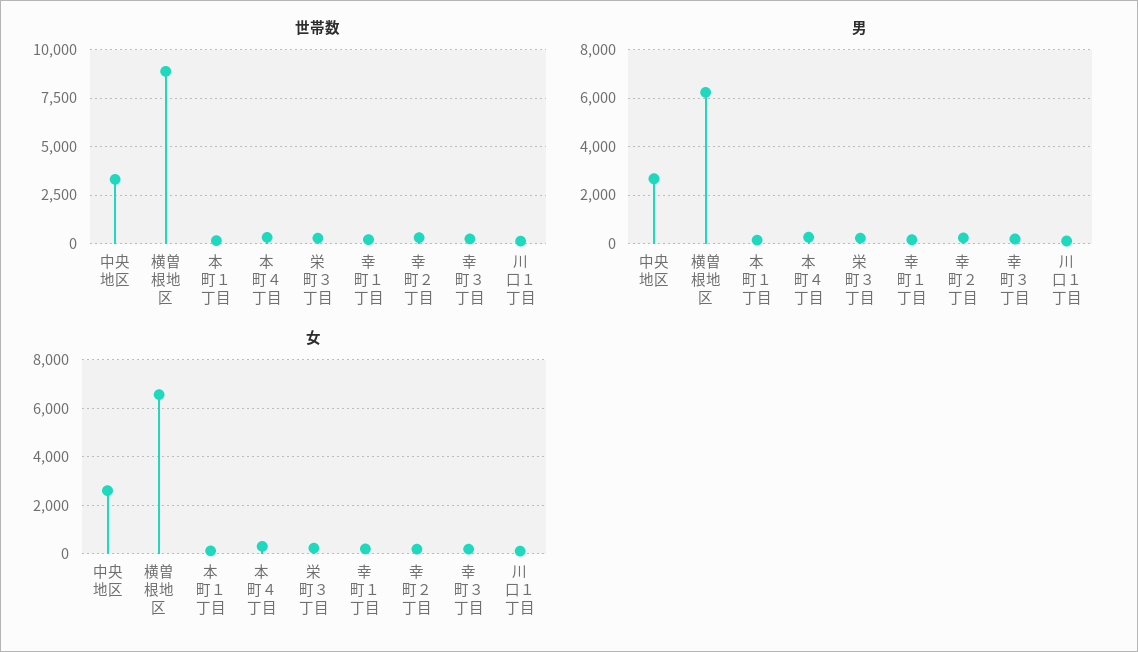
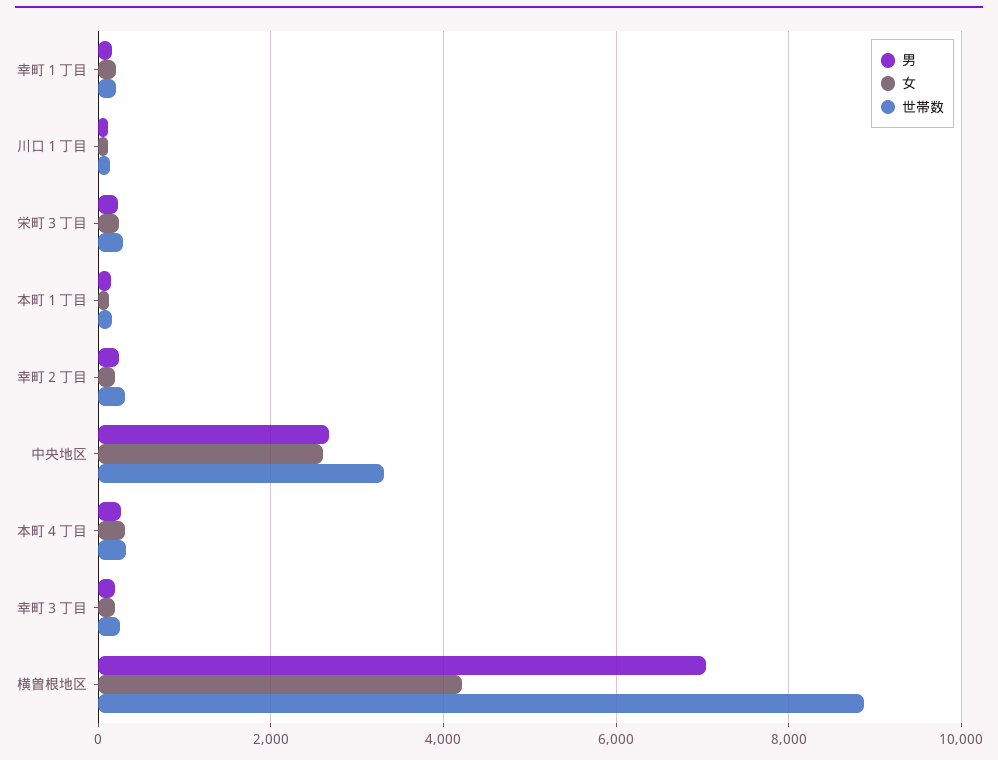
  {
    "世帯数": {
      "中央地区": 3400,
      "横曽根地区": 8800,
      "本町１丁目": 200,
      "本町４丁目": 400,
      "栄町３丁目": 200,
      "幸町１丁目": 200,
      "幸町２丁目": 400,
      "幸町３丁目": 200,
      "川口１丁目": 200
    },
    "男": {
      "中央地区": 2600,
-     "横曽根地区": 6250,
+     "横曽根地区": 7000,
      "本町１丁目": 200,
      "本町４丁目": 200,
      "栄町３丁目": 200,
      "幸町１丁目": 200,
      "幸町２丁目": 200,
      "幸町３丁目": 200,
      "川口１丁目": 200
    },
    "女": {
      "中央地区": 2600,
-     "横曽根地区": 6500,
+     "横曽根地区": 4200,
      "本町１丁目": 200,
      "本町４丁目": 400,
      "栄町３丁目": 200,
      "幸町１丁目": 200,
      "幸町２丁目": 200,
      "幸町３丁目": 200,
      "川口１丁目": 200
    }
  }

